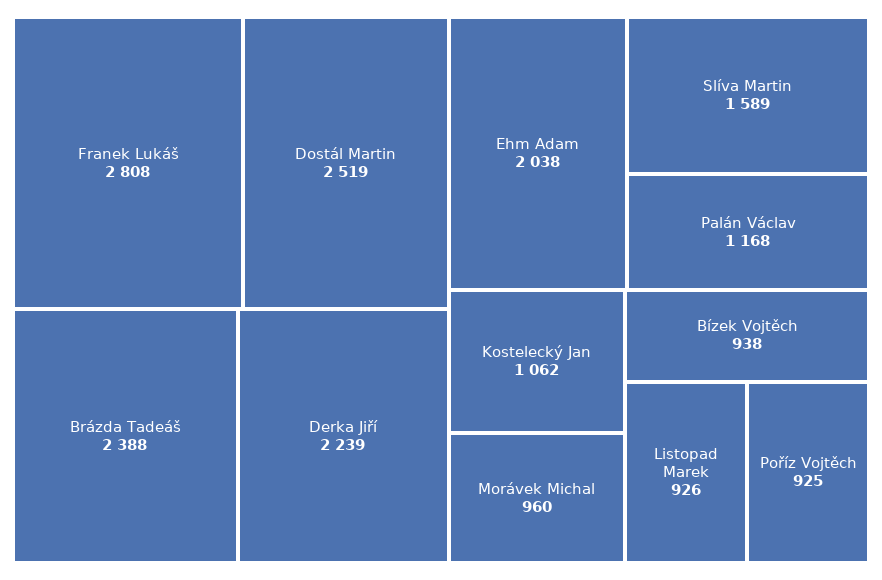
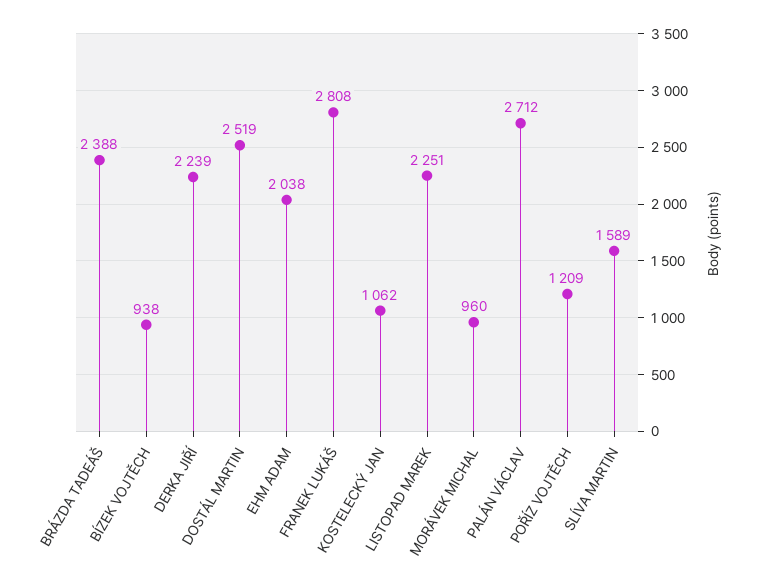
  {
    "Franek Lukáš": 2808,
    "Dostál Martin": 2519,
    "Brázda Tadeáš": 2388,
    "Derka Jiří": 2239,
    "Ehm Adam": 2038,
    "Slíva Martin": 1589,
-   "Palán Václav": 1168,
+   "Palán Václav": 2712,
    "Kostelecký Jan": 1062,
    "Morávek Michal": 960,
    "Bízek Vojtěch": 938,
-   "Listopad Marek": 926,
+   "Listopad Marek": 2251,
-   "Poříz Vojtěch": 925
+   "Poříz Vojtěch": 1209
  }

